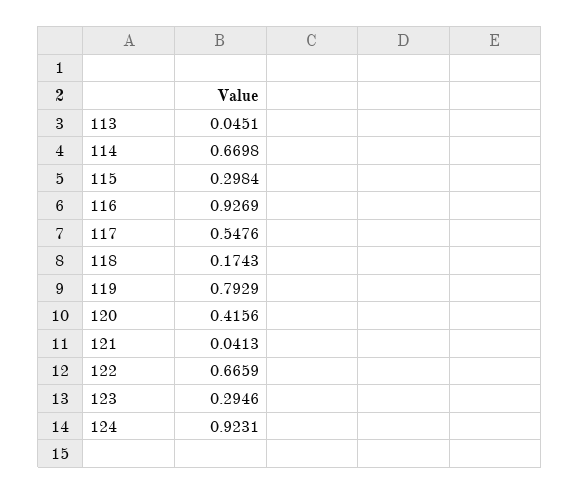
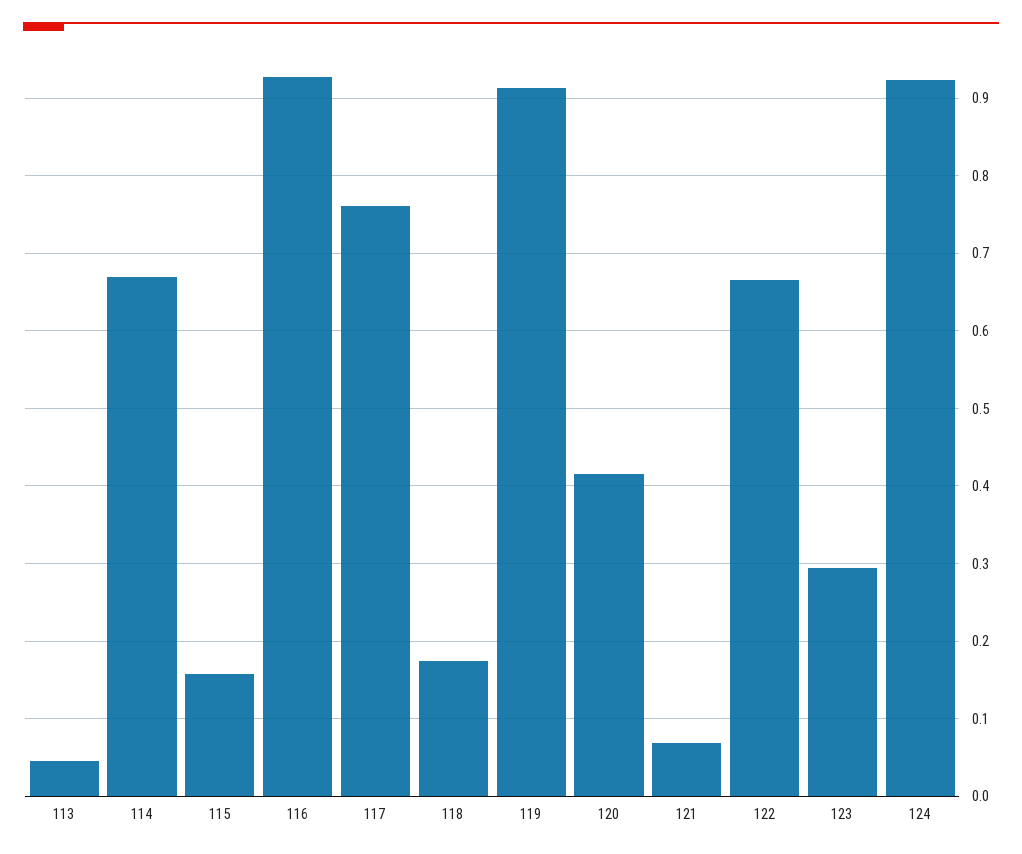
  {
    "113": 0.0451,
    "114": 0.6698,
-   "115": 0.2984,
+   "115": 0.16,
    "116": 0.9269,
-   "117": 0.5476,
+   "117": 0.76,
    "118": 0.1743,
-   "119": 0.7929,
+   "119": 0.91,
    "120": 0.4156,
-   "121": 0.0413,
+   "121": 0.07,
    "122": 0.6659,
    "123": 0.2946,
    "124": 0.9231
  }

